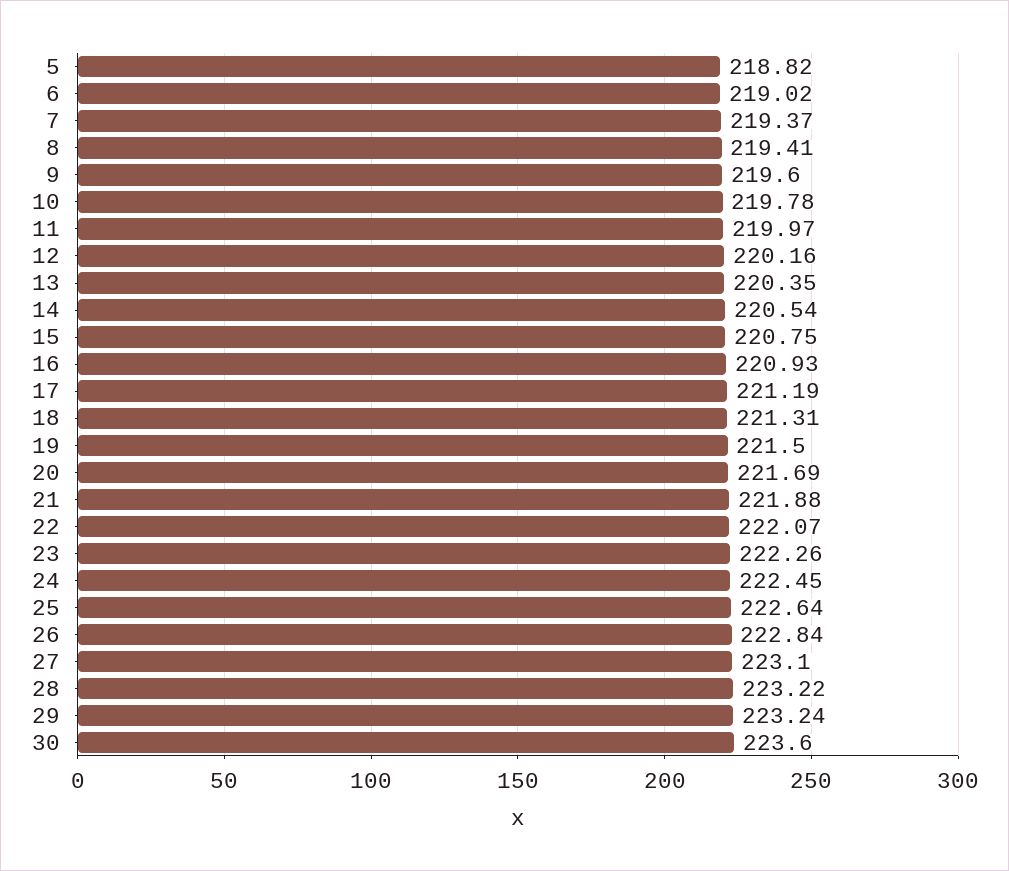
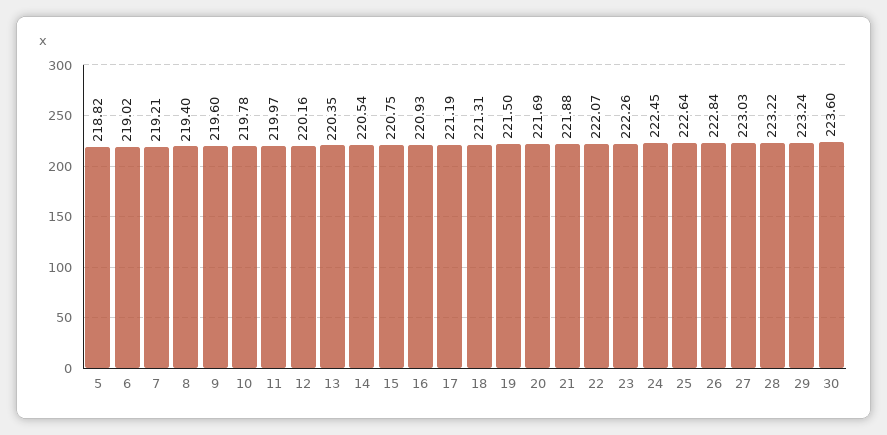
  {
    "5": 218.82,
    "6": 219.02,
-   "7": 219.37,
+   "7": 219.21,
-   "8": 219.41,
+   "8": 219.4,
    "9": 219.6,
    "10": 219.78,
    "11": 219.97,
    "12": 220.16,
    "13": 220.35,
    "14": 220.54,
    "15": 220.75,
    "16": 220.93,
    "17": 221.19,
    "18": 221.31,
    "19": 221.5,
    "20": 221.69,
    "21": 221.88,
    "22": 222.07,
    "23": 222.26,
    "24": 222.45,
    "25": 222.64,
    "26": 222.84,
-   "27": 223.1,
+   "27": 223.03,
    "28": 223.22,
    "29": 223.24,
    "30": 223.6
  }

